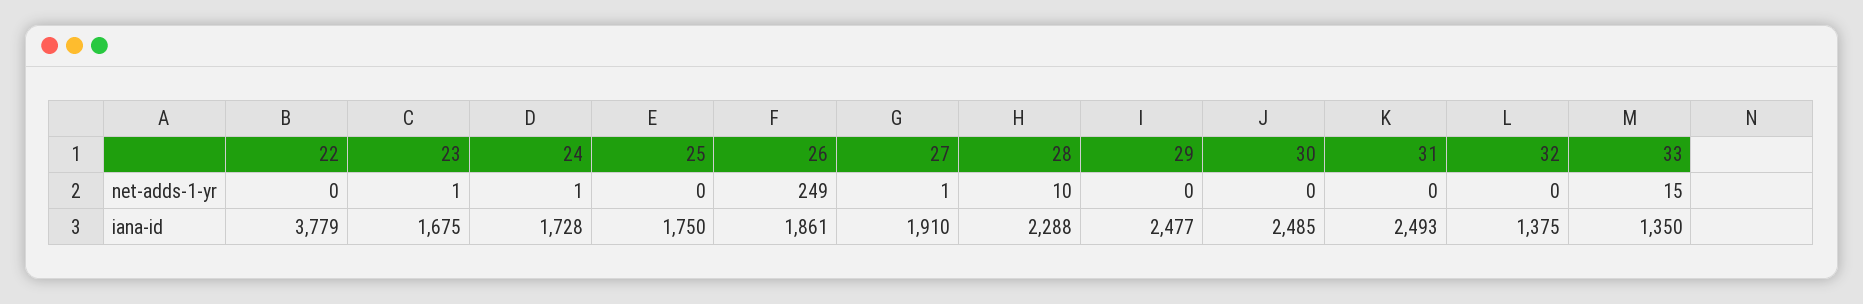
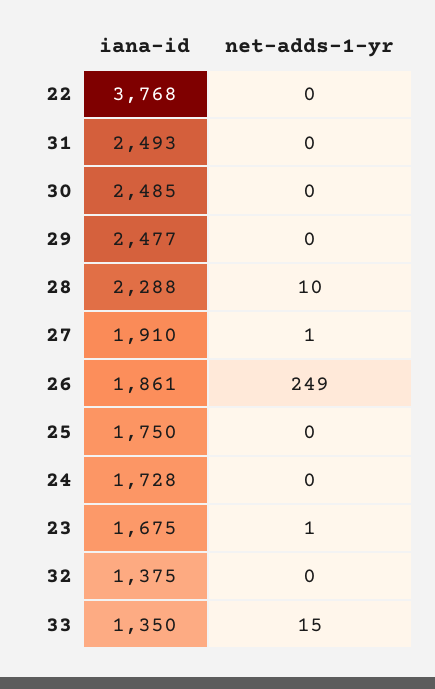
  {
    "22": {
      "net-adds-1-yr": 0,
-     "iana-id": 3779
+     "iana-id": 3768
    },
    "23": {
      "net-adds-1-yr": 1,
      "iana-id": 1675
    },
    "24": {
-     "net-adds-1-yr": 1,
+     "net-adds-1-yr": 0,
      "iana-id": 1728
    },
    "25": {
      "net-adds-1-yr": 0,
      "iana-id": 1750
    },
    "26": {
      "net-adds-1-yr": 249,
      "iana-id": 1861
    },
    "27": {
      "net-adds-1-yr": 1,
      "iana-id": 1910
    },
    "28": {
      "net-adds-1-yr": 10,
      "iana-id": 2288
    },
    "29": {
      "net-adds-1-yr": 0,
      "iana-id": 2477
    },
    "30": {
      "net-adds-1-yr": 0,
      "iana-id": 2485
    },
    "31": {
      "net-adds-1-yr": 0,
      "iana-id": 2493
    },
    "32": {
      "net-adds-1-yr": 0,
      "iana-id": 1375
    },
    "33": {
      "net-adds-1-yr": 15,
      "iana-id": 1350
    }
  }

